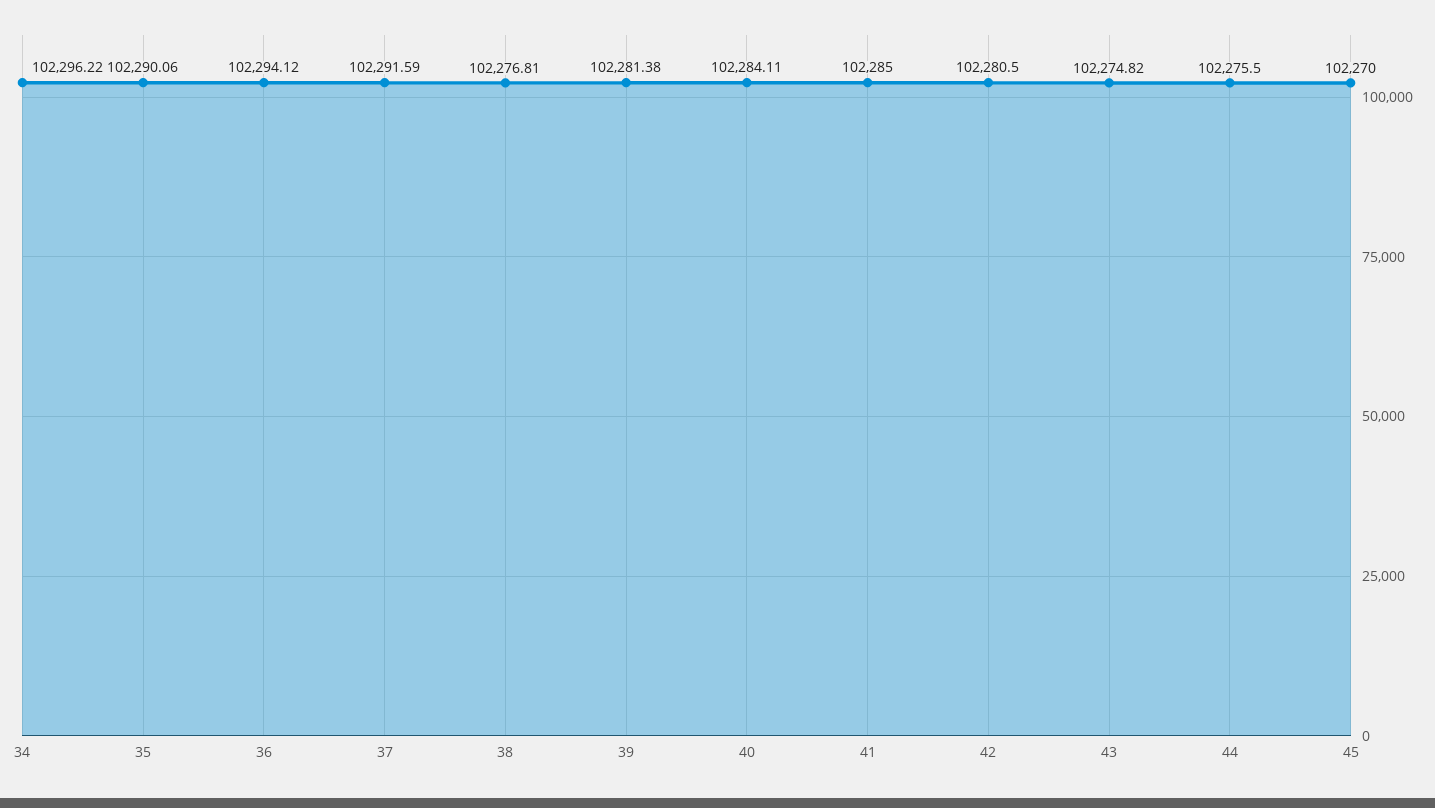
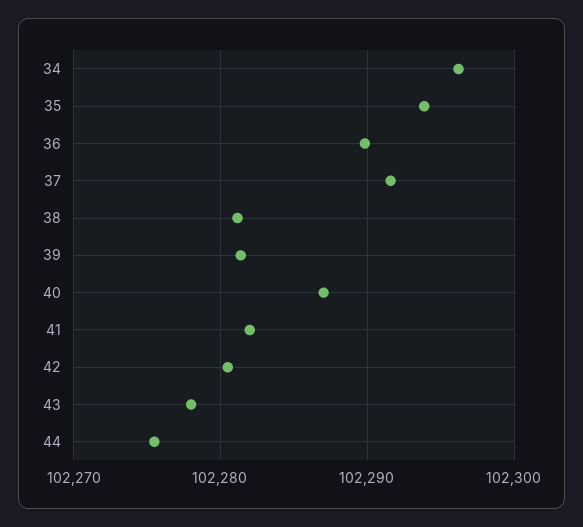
  {
    "34": 102296.22,
-   "35": 102290.06,
+   "35": 102294,
-   "36": 102294.12,
+   "36": 102290,
    "37": 102291.59,
-   "38": 102276.81,
+   "38": 102281,
    "39": 102281.38,
-   "40": 102284.11,
+   "40": 102287,
-   "41": 102285,
+   "41": 102282,
    "42": 102280.5,
-   "43": 102274.82,
+   "43": 102278,
-   "44": 102275.5,
+   "44": 102275.5
-   "45": 102270
  }

